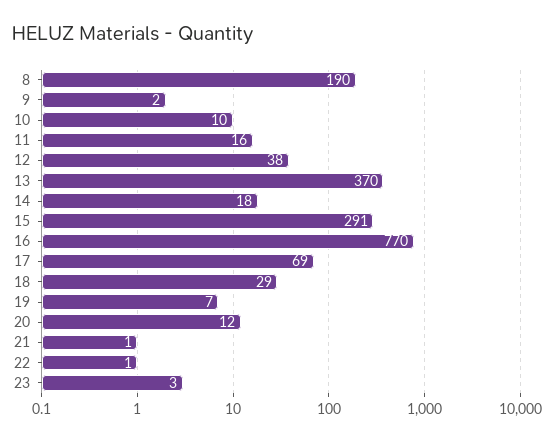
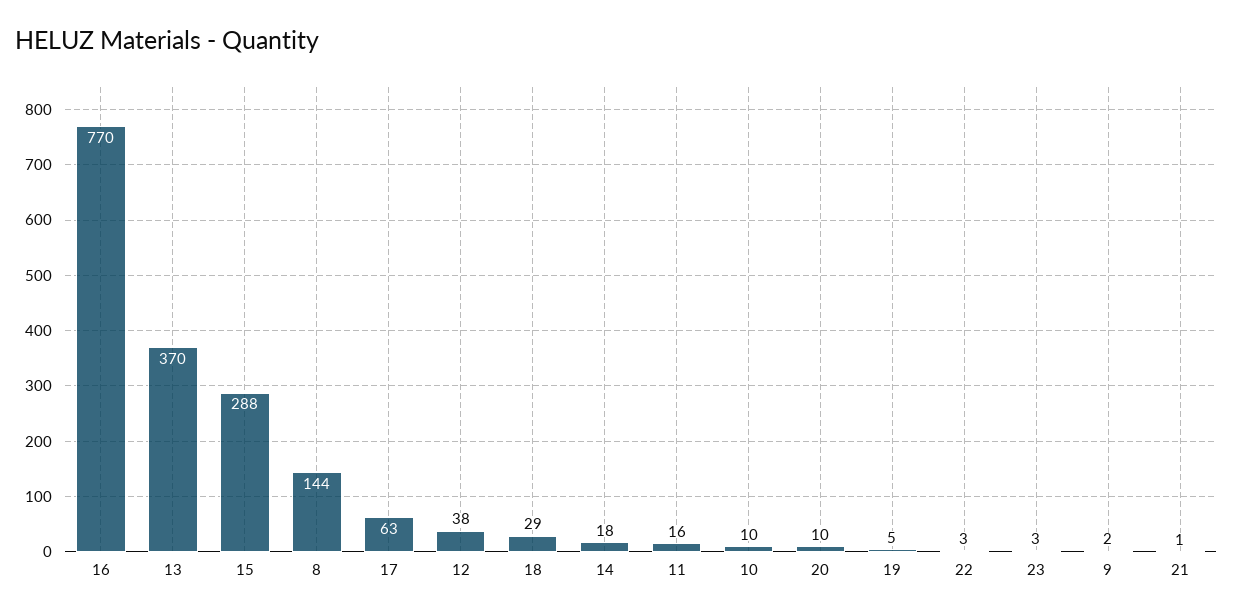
  {
-   "8": 190,
+   "8": 144,
    "9": 2,
    "10": 10,
    "11": 16,
    "12": 38,
    "13": 370,
    "14": 18,
-   "15": 291,
+   "15": 288,
    "16": 770,
-   "17": 69,
+   "17": 63,
    "18": 29,
-   "19": 7,
+   "19": 5,
-   "20": 12,
+   "20": 10,
    "21": 1,
-   "22": 1,
+   "22": 3,
    "23": 3
  }

